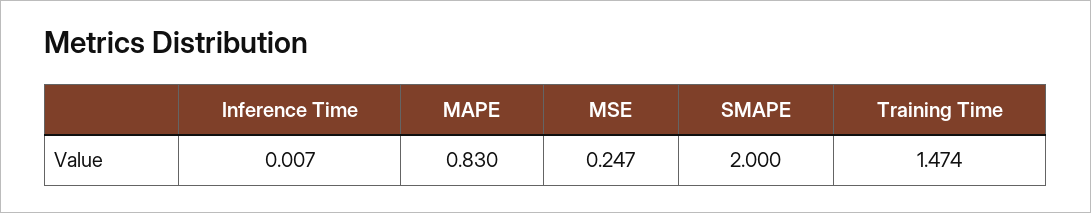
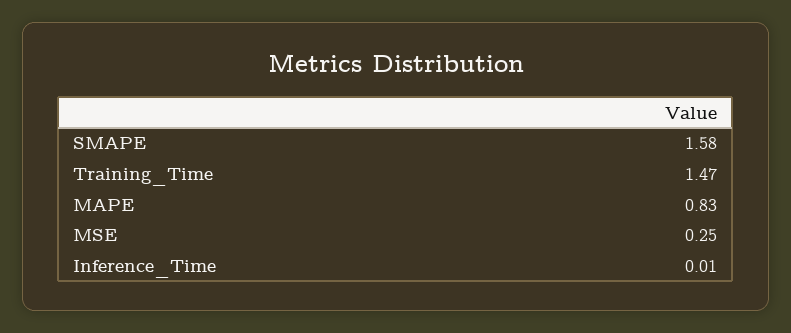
  {
    "Inference Time": 0.007,
    "MAPE": 0.83,
    "MSE": 0.247,
-   "SMAPE": 2,
+   "SMAPE": 1.58,
    "Training Time": 1.474
  }

